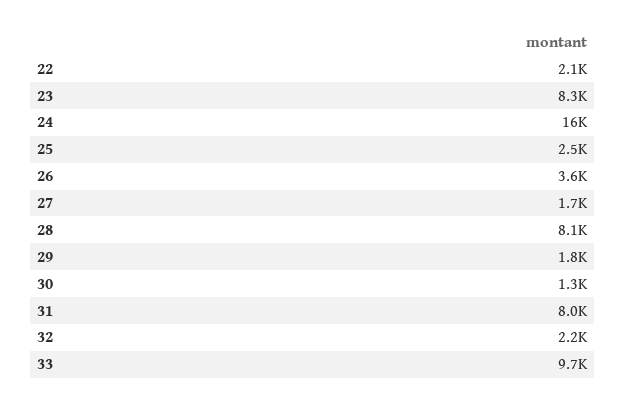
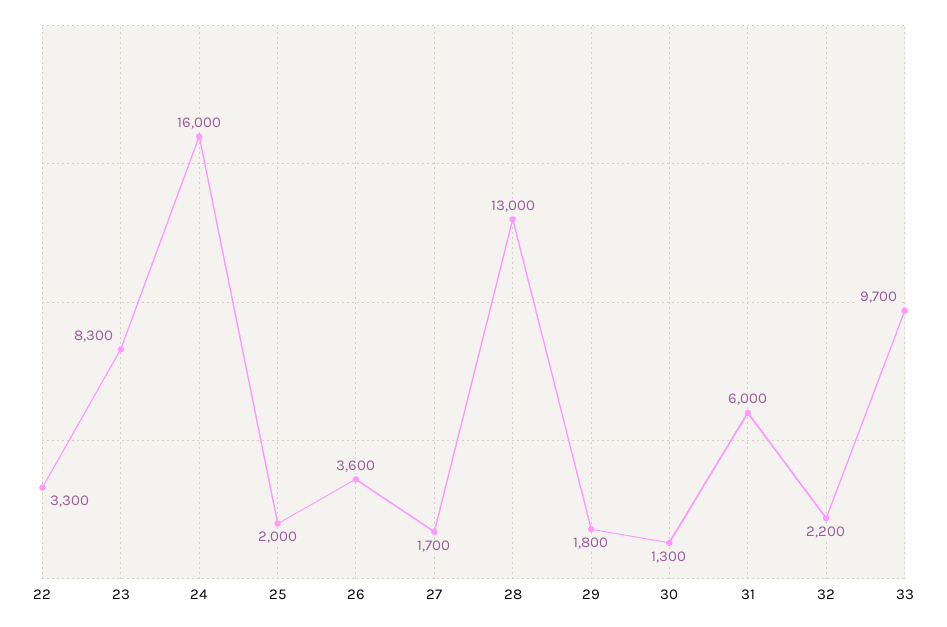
  {
-   "22": 2100,
+   "22": 3300,
    "23": 8300,
    "24": 16000,
-   "25": 2500,
+   "25": 2000,
    "26": 3600,
    "27": 1700,
-   "28": 8100,
+   "28": 13000,
    "29": 1800,
    "30": 1300,
-   "31": 8000,
+   "31": 6000,
    "32": 2200,
    "33": 9700
  }

